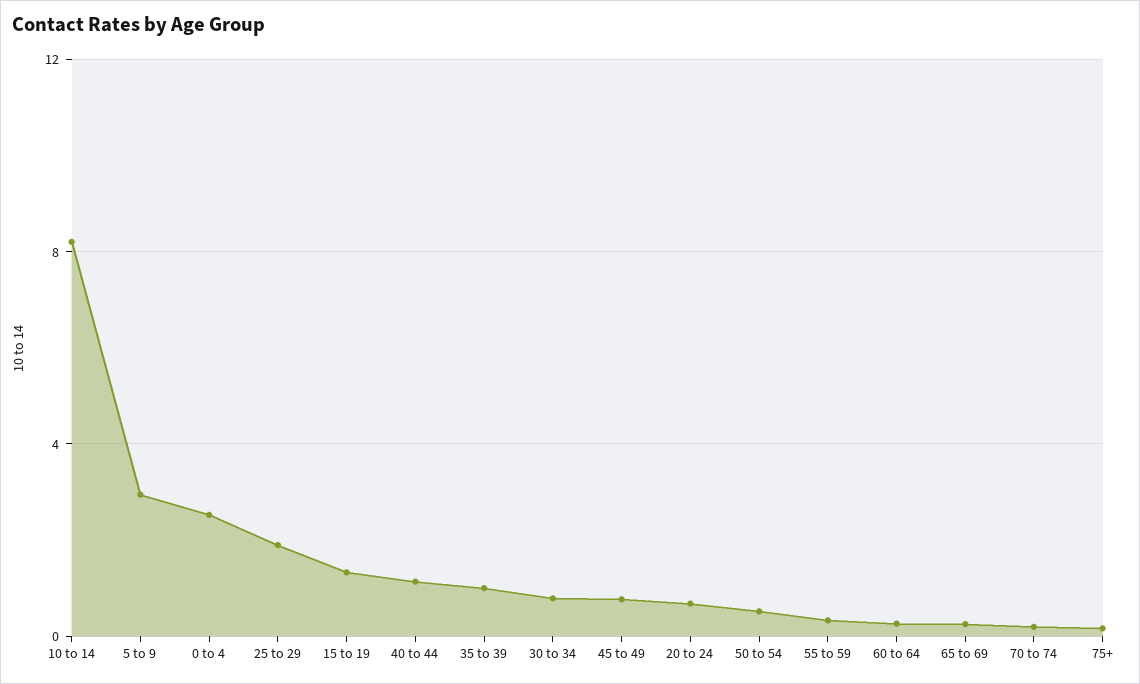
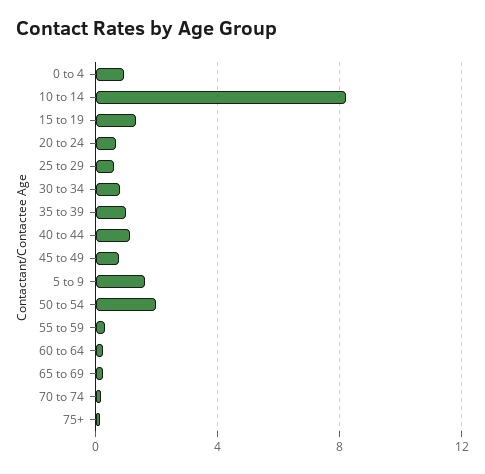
  {
    "10 to 14": 8,
-   "5 to 9": 3,
+   "5 to 9": 1.5,
-   "0 to 4": 2.5,
+   "0 to 4": 1,
-   "25 to 29": 2,
+   "25 to 29": 0.5,
    "15 to 19": 1.5,
    "40 to 44": 1,
    "35 to 39": 1,
    "30 to 34": 1,
    "45 to 49": 1,
    "20 to 24": 0.5,
-   "50 to 54": 0.5,
+   "50 to 54": 2,
    "55 to 59": 0.5,
    "60 to 64": 0.5,
    "65 to 69": 0,
    "70 to 74": 0,
    "75+": 0
  }

